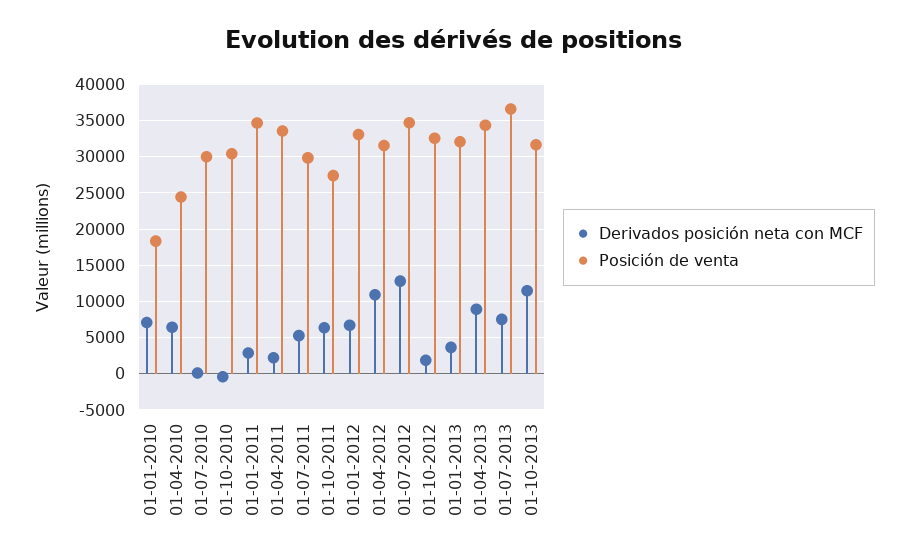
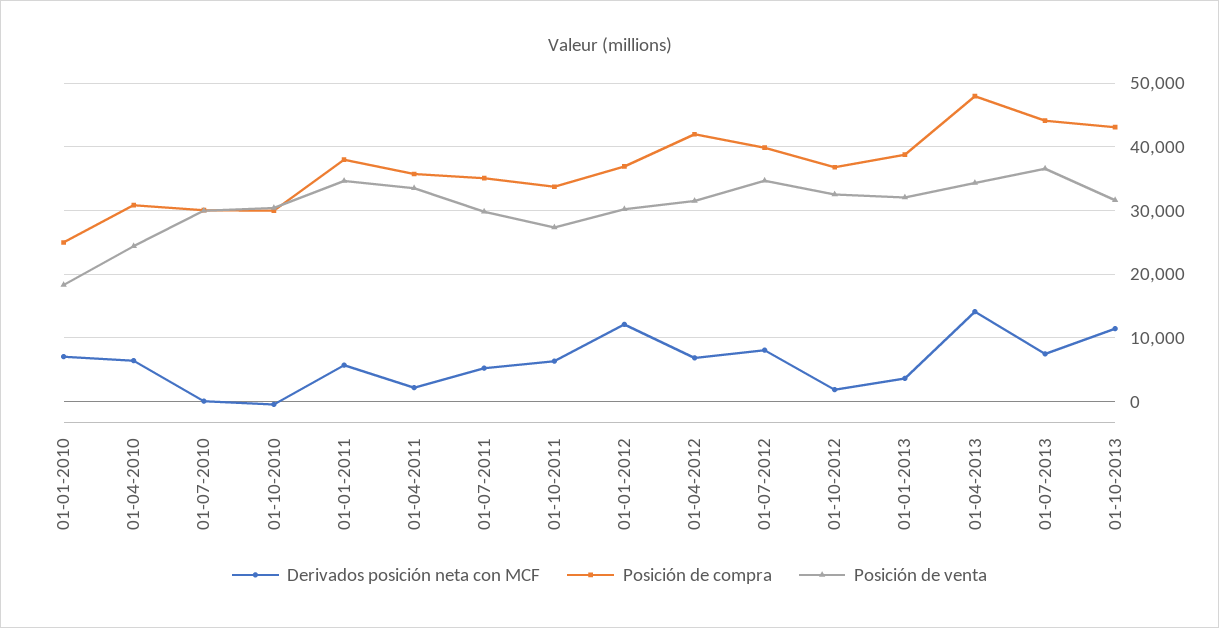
  {
    "Derivados posición neta con MCF": {
      "01-01-2010": 7000,
      "01-04-2010": 6000,
      "01-07-2010": 0,
      "01-10-2010": 0,
-     "01-01-2011": 3000,
+     "01-01-2011": 6000,
      "01-04-2011": 2000,
      "01-07-2011": 5000,
      "01-10-2011": 6000,
-     "01-01-2012": 7000,
+     "01-01-2012": 12000,
-     "01-04-2012": 11000,
+     "01-04-2012": 7000,
-     "01-07-2012": 13000,
+     "01-07-2012": 8000,
      "01-10-2012": 2000,
      "01-01-2013": 4000,
-     "01-04-2013": 9000,
+     "01-04-2013": 14000,
      "01-07-2013": 8000,
      "01-10-2013": 11000
    },
    "Posición de venta": {
      "01-01-2010": 18000,
      "01-04-2010": 24000,
      "01-07-2010": 30000,
      "01-10-2010": 30000,
      "01-01-2011": 35000,
      "01-04-2011": 34000,
      "01-07-2011": 30000,
      "01-10-2011": 27000,
-     "01-01-2012": 33000,
+     "01-01-2012": 30000,
      "01-04-2012": 32000,
      "01-07-2012": 35000,
      "01-10-2012": 33000,
      "01-01-2013": 32000,
      "01-04-2013": 34000,
      "01-07-2013": 37000,
      "01-10-2013": 32000
-   }
+   },
+   "Posición de compra": {
+     "01-01-2010": 25000,
+     "01-04-2010": 31000,
+     "01-07-2010": 30000,
+     "01-10-2010": 30000,
+     "01-01-2011": 38000,
+     "01-04-2011": 36000,
+     "01-07-2011": 35000,
+     "01-10-2011": 34000,
+     "01-01-2012": 37000,
+     "01-04-2012": 42000,
+     "01-07-2012": 40000,
+     "01-10-2012": 37000,
+     "01-01-2013": 39000,
+     "01-04-2013": 48000,
+     "01-07-2013": 44000,
+     "01-10-2013": 43000
+   }
  }

